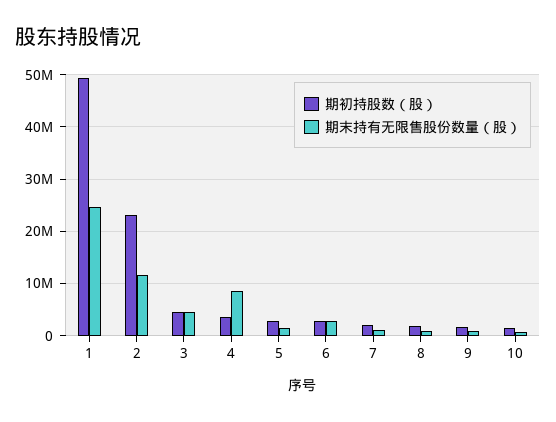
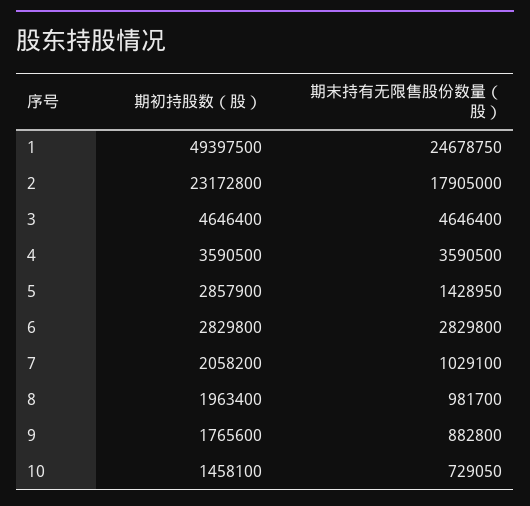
  {
    "期初持股数（股）": {
      "1": 49397500,
      "2": 23172800,
      "3": 4646400,
      "4": 3590500,
      "5": 2857900,
      "6": 2829800,
      "7": 2058200,
      "8": 1963400,
      "9": 1765600,
      "10": 1458100
    },
    "期末持有无限售股份数量（股）": {
      "1": 24678750,
-     "2": 12000000,
+     "2": 17905000,
      "3": 4646400,
-     "4": 8000000,
+     "4": 3590500,
      "5": 1428950,
      "6": 2829800,
      "7": 1029100,
      "8": 981700,
      "9": 882800,
      "10": 729050
    }
  }

